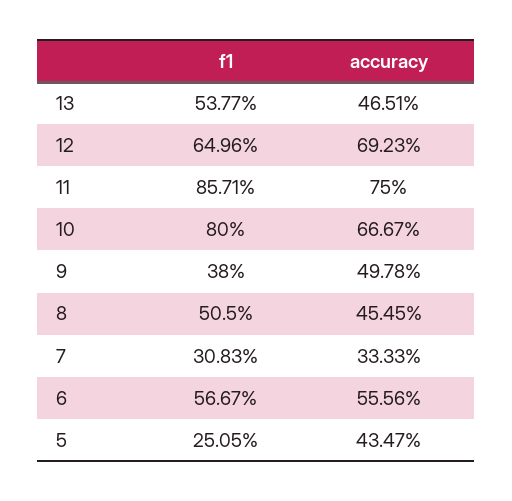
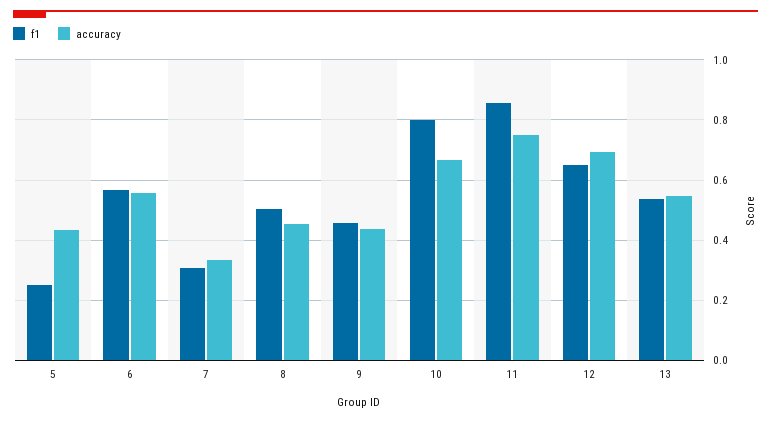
  {
    "f1": {
      "13": 0.5377,
      "12": 0.6496,
      "11": 0.8571,
      "10": 0.8,
-     "9": 0.38,
+     "9": 0.46,
      "8": 0.505,
      "7": 0.3083,
      "6": 0.5667,
      "5": 0.2505
    },
    "accuracy": {
-     "13": 0.4651,
+     "13": 0.54,
      "12": 0.6923,
      "11": 0.75,
      "10": 0.6667,
-     "9": 0.4978,
+     "9": 0.44,
      "8": 0.4545,
      "7": 0.3333,
      "6": 0.5556,
      "5": 0.4347
    }
  }

